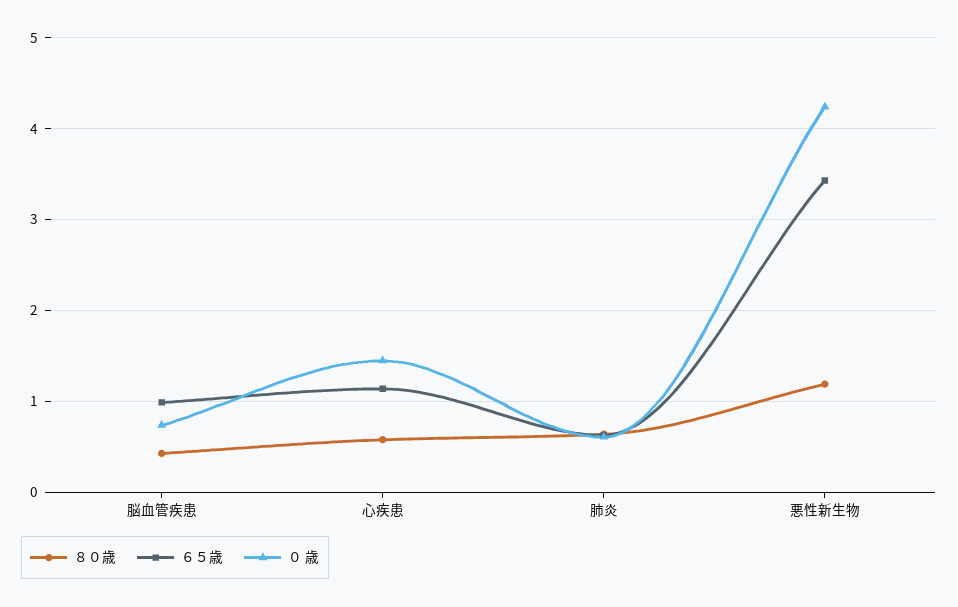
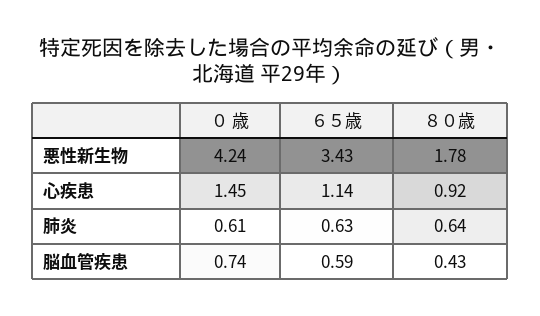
  {
    "８０歳": {
      "脳血管疾患": 0.43,
-     "心疾患": 0.6,
+     "心疾患": 0.92,
      "肺炎": 0.64,
-     "悪性新生物": 1.2
+     "悪性新生物": 1.78
    },
    "６５歳": {
-     "脳血管疾患": 1,
+     "脳血管疾患": 0.59,
      "心疾患": 1.14,
      "肺炎": 0.63,
      "悪性新生物": 3.43
    },
    "０ 歳": {
      "脳血管疾患": 0.74,
      "心疾患": 1.45,
      "肺炎": 0.61,
      "悪性新生物": 4.24
    }
  }

